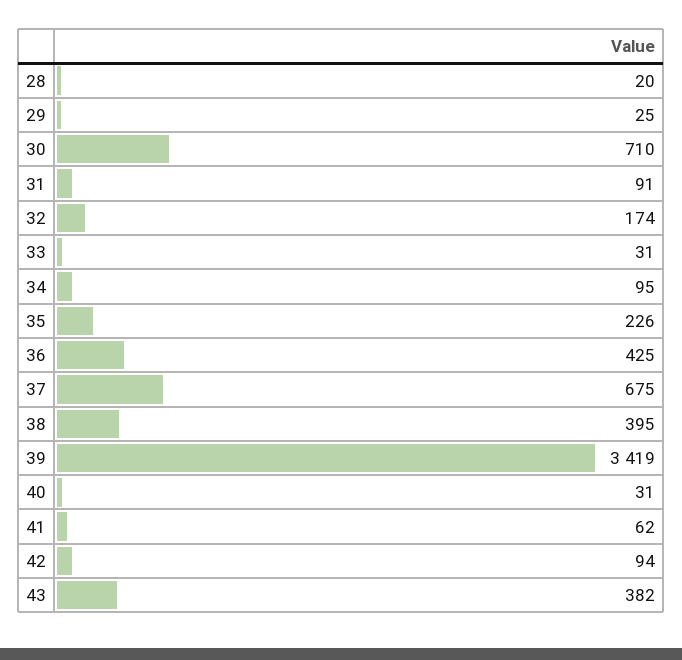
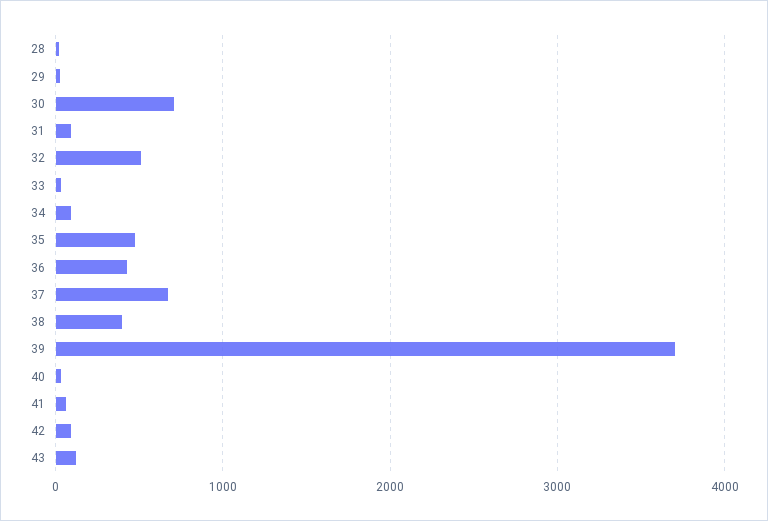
  {
    "28": 20,
    "29": 25,
    "30": 710,
    "31": 91,
-   "32": 174,
+   "32": 500,
    "33": 31,
    "34": 95,
-   "35": 226,
+   "35": 500,
    "36": 425,
    "37": 675,
    "38": 395,
-   "39": 3419,
+   "39": 3700,
    "40": 31,
    "41": 62,
    "42": 94,
-   "43": 382
+   "43": 100
  }

